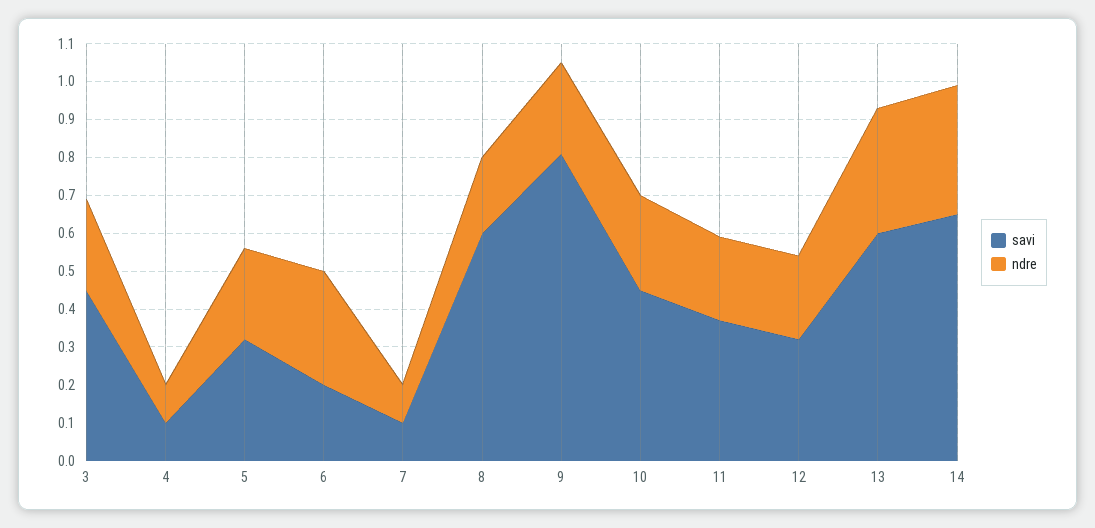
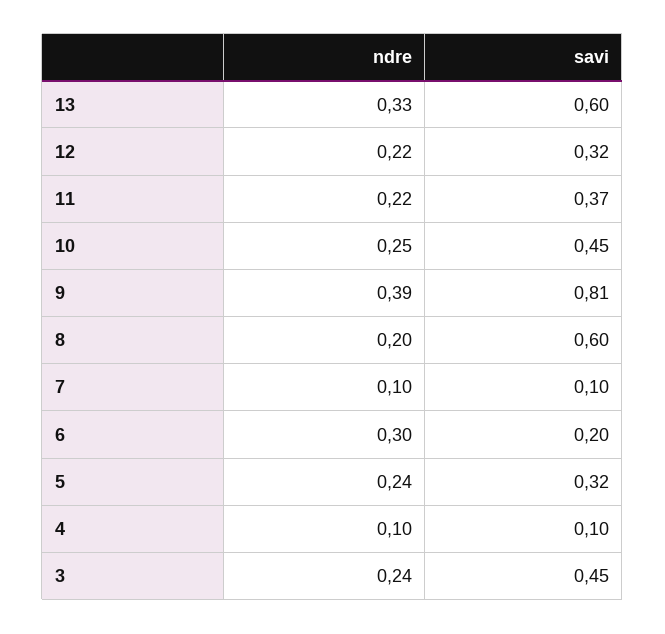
  {
    "savi": {
      "3": 0.45,
      "4": 0.1,
      "5": 0.32,
      "6": 0.2,
      "7": 0.1,
      "8": 0.6,
      "9": 0.81,
      "10": 0.45,
      "11": 0.37,
      "12": 0.32,
-     "13": 0.6,
+     "13": 0.6
-     "14": 0.65
    },
    "ndre": {
      "3": 0.24,
      "4": 0.1,
      "5": 0.24,
      "6": 0.3,
      "7": 0.1,
      "8": 0.2,
-     "9": 0.25,
+     "9": 0.39,
      "10": 0.25,
      "11": 0.22,
      "12": 0.22,
-     "13": 0.33,
+     "13": 0.33
-     "14": 0.35
    }
  }

